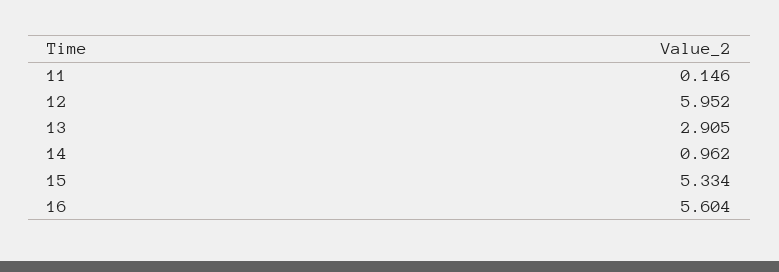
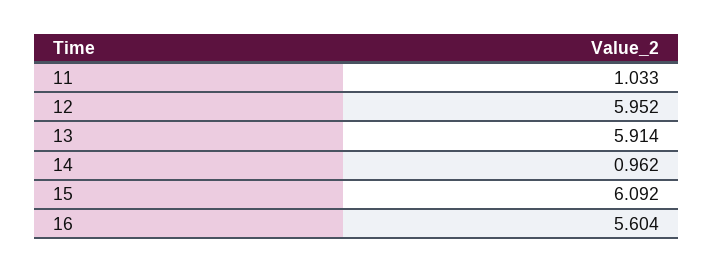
  {
-   "11": 0.146,
+   "11": 1.033,
    "12": 5.952,
-   "13": 2.905,
+   "13": 5.914,
    "14": 0.962,
-   "15": 5.334,
+   "15": 6.092,
    "16": 5.604
  }

